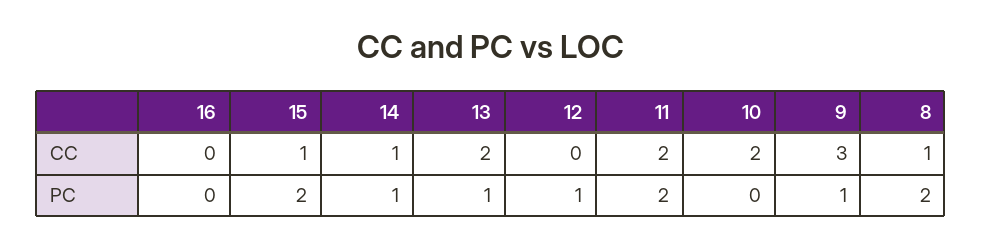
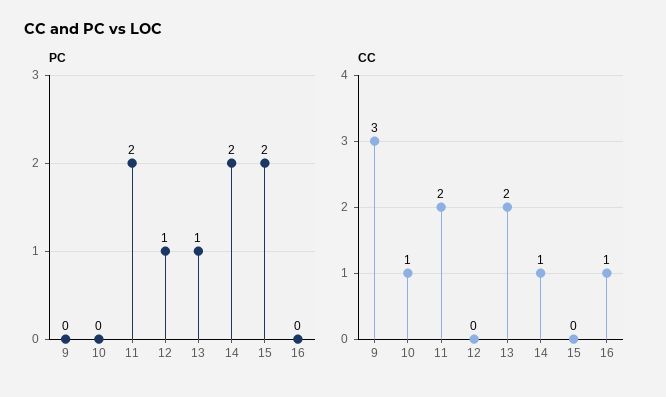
  {
    "CC": {
-     "16": 0,
+     "16": 1,
-     "15": 1,
+     "15": 0,
      "14": 1,
      "13": 2,
      "12": 0,
      "11": 2,
-     "10": 2,
+     "10": 1,
-     "9": 3,
+     "9": 3
-     "8": 1
    },
    "PC": {
      "16": 0,
      "15": 2,
-     "14": 1,
+     "14": 2,
      "13": 1,
      "12": 1,
      "11": 2,
      "10": 0,
-     "9": 1,
+     "9": 0
-     "8": 2
    }
  }

